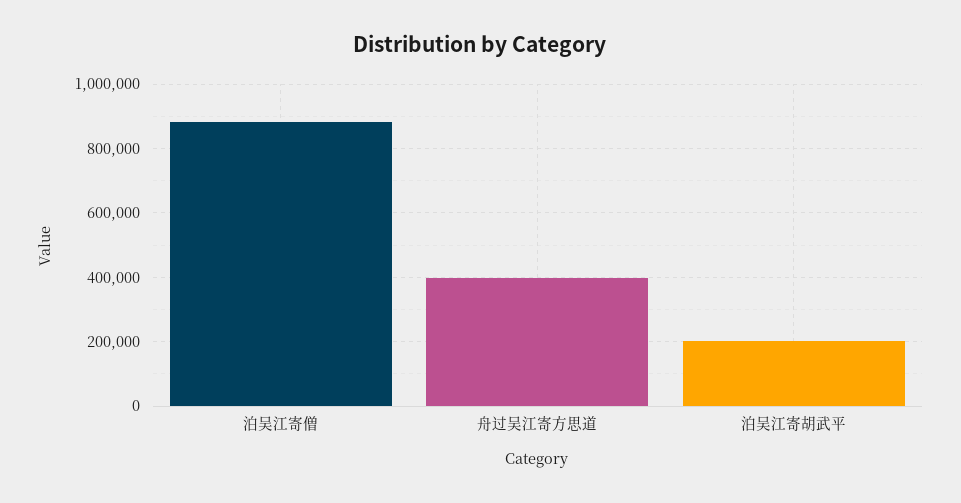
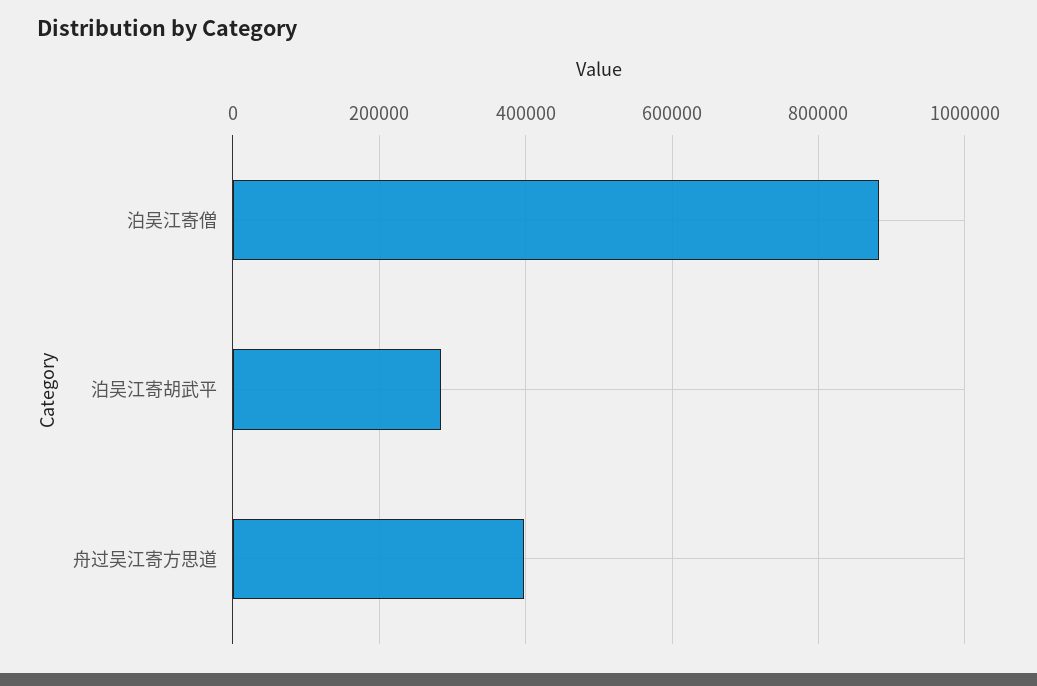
  {
    "泊吴江寄僧": 880000,
    "舟过吴江寄方思道": 400000,
-   "泊吴江寄胡武平": 200000
+   "泊吴江寄胡武平": 280000
  }

